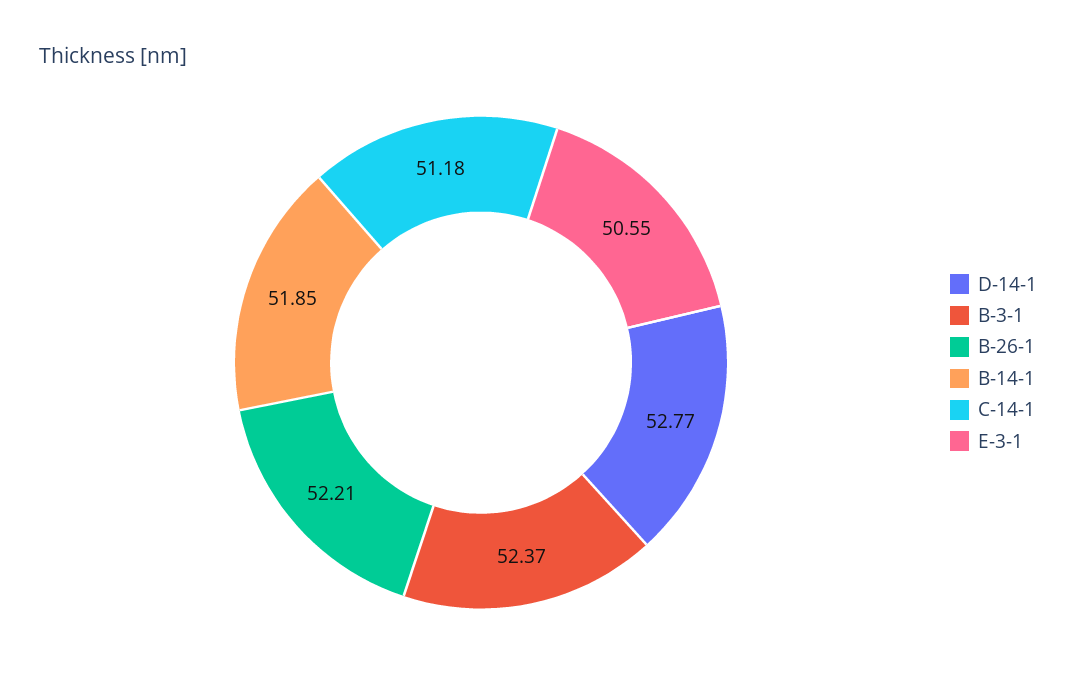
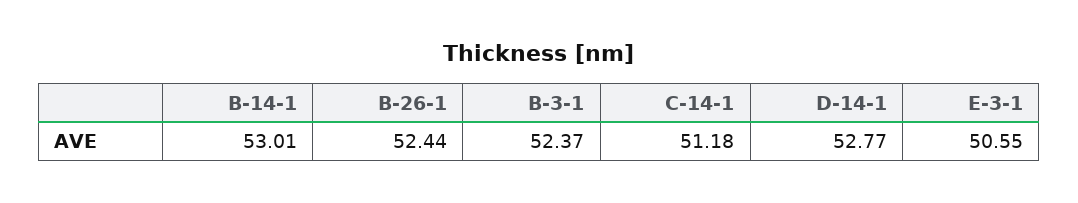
  {
    "D-14-1": 52.77,
    "B-3-1": 52.37,
-   "B-26-1": 52.21,
+   "B-26-1": 52.44,
-   "B-14-1": 51.85,
+   "B-14-1": 53.01,
    "C-14-1": 51.18,
    "E-3-1": 50.55
  }

